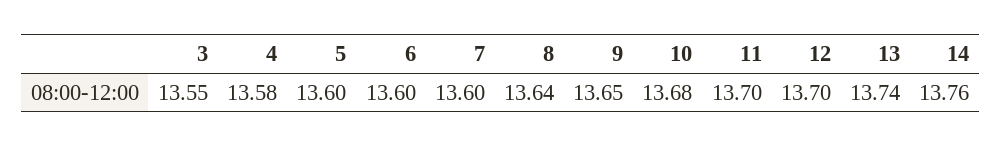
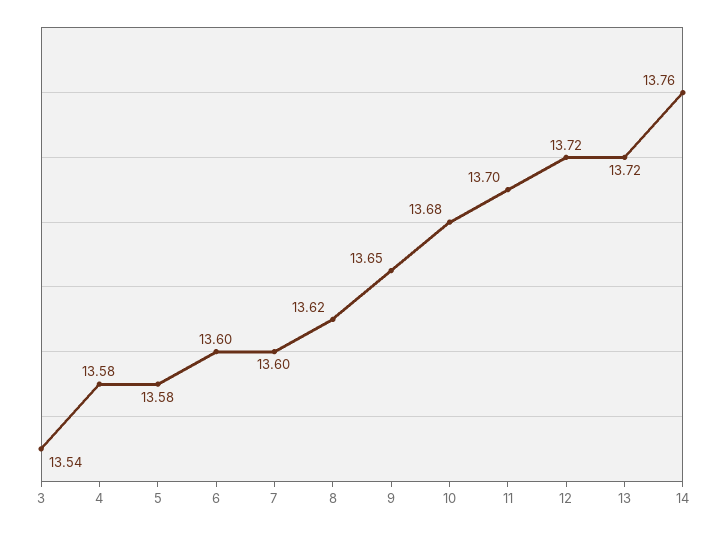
  {
-   "3": 13.55,
+   "3": 13.54,
    "4": 13.58,
-   "5": 13.6,
+   "5": 13.58,
    "6": 13.6,
    "7": 13.6,
-   "8": 13.64,
+   "8": 13.62,
    "9": 13.65,
    "10": 13.68,
    "11": 13.7,
-   "12": 13.7,
+   "12": 13.72,
-   "13": 13.74,
+   "13": 13.72,
    "14": 13.76
  }

